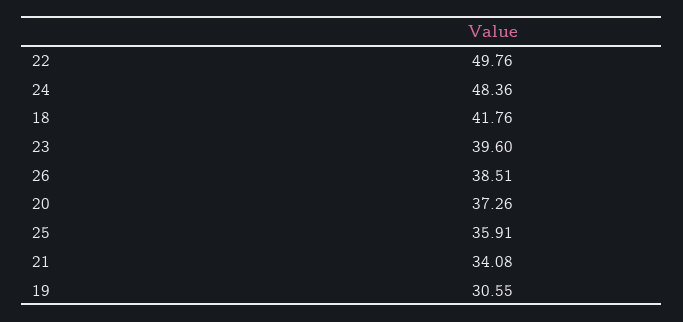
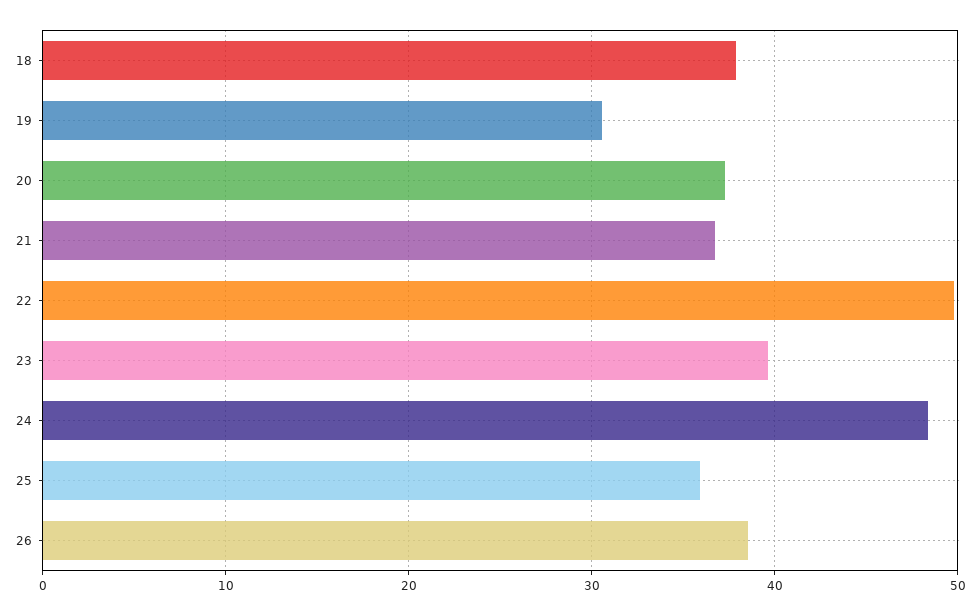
  {
    "22": 49.76,
    "24": 48.36,
-   "18": 41.76,
+   "18": 38,
    "23": 39.6,
    "26": 38.51,
    "20": 37.26,
    "25": 35.91,
-   "21": 34.08,
+   "21": 37,
    "19": 30.55
  }

